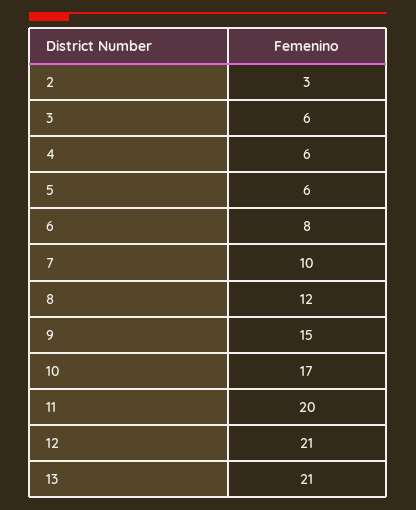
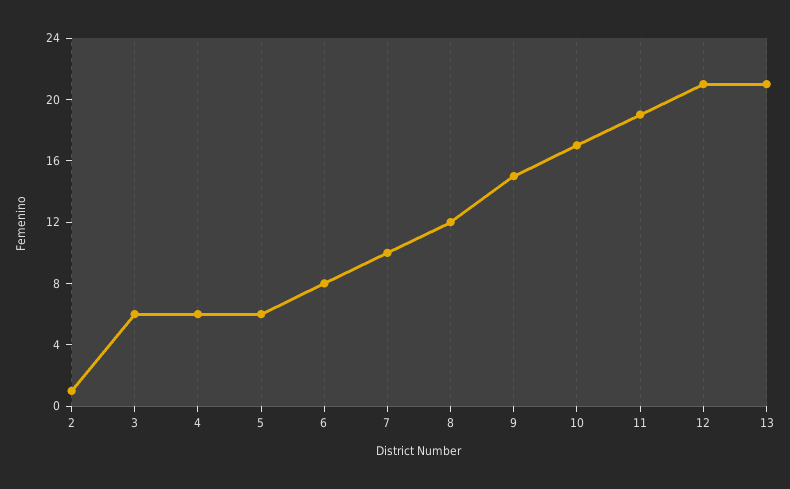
  {
-   "2": 3,
+   "2": 1,
    "3": 6,
    "4": 6,
    "5": 6,
    "6": 8,
    "7": 10,
    "8": 12,
    "9": 15,
    "10": 17,
-   "11": 20,
+   "11": 19,
    "12": 21,
    "13": 21
  }

